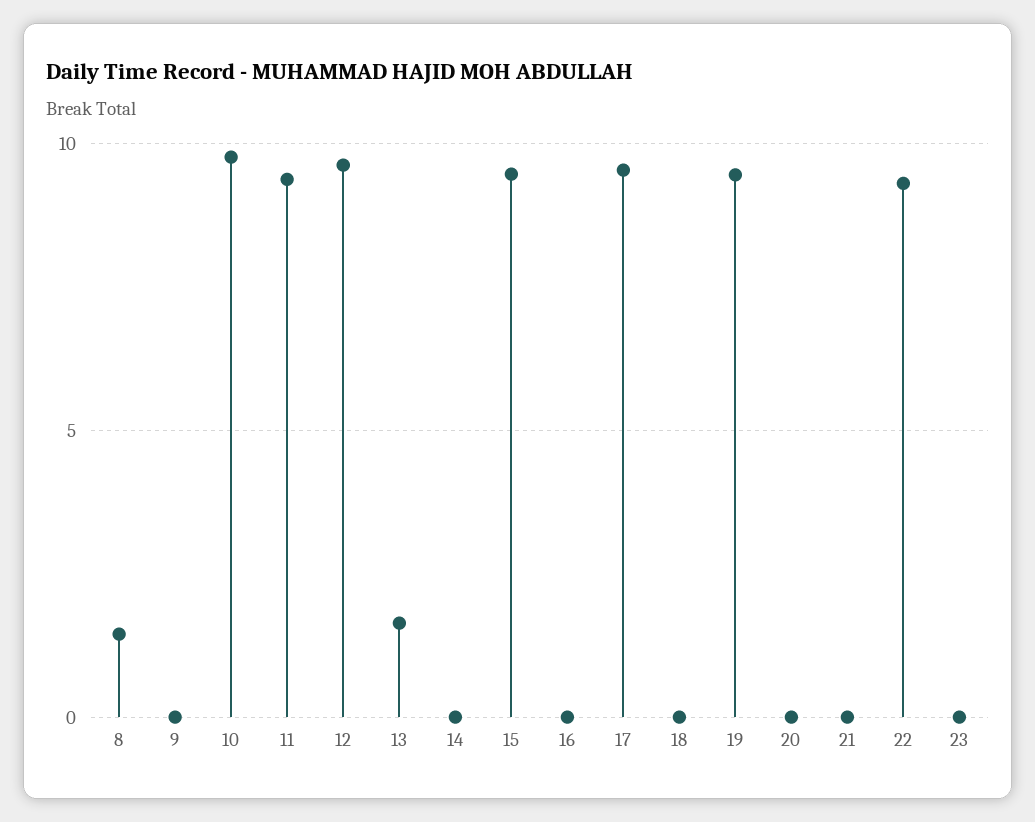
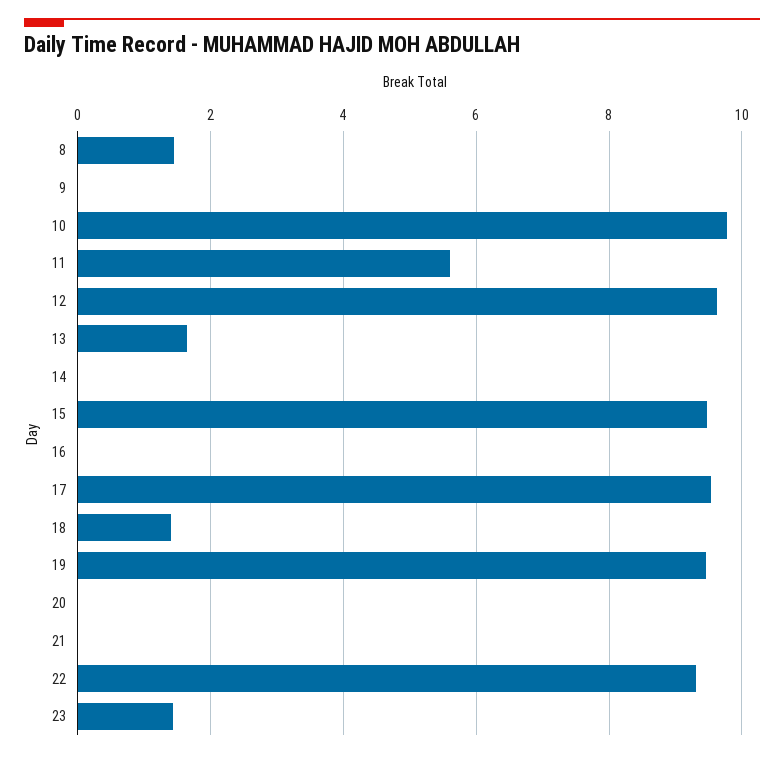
  {
    "8": 1.4,
    "9": 0,
    "10": 9.8,
-   "11": 9.5,
+   "11": 5.6,
    "12": 9.6,
    "13": 1.6,
    "14": 0,
    "15": 9.4,
    "16": 0,
    "17": 9.6,
-   "18": 0,
+   "18": 1.4,
    "19": 9.4,
    "20": 0,
    "21": 0,
    "22": 9.4,
-   "23": 0
+   "23": 1.4
  }

